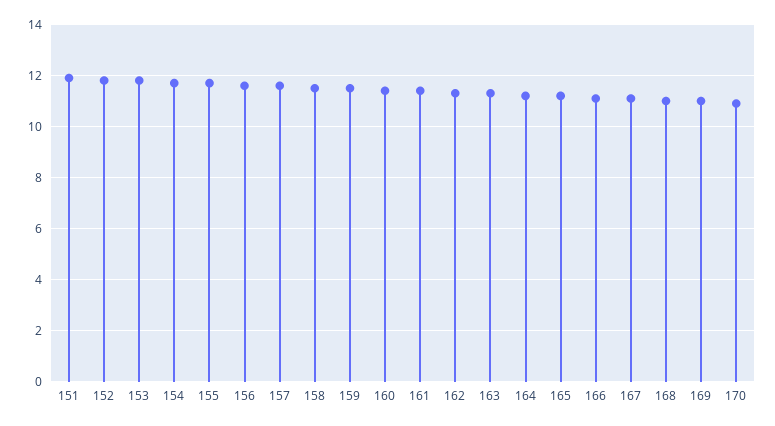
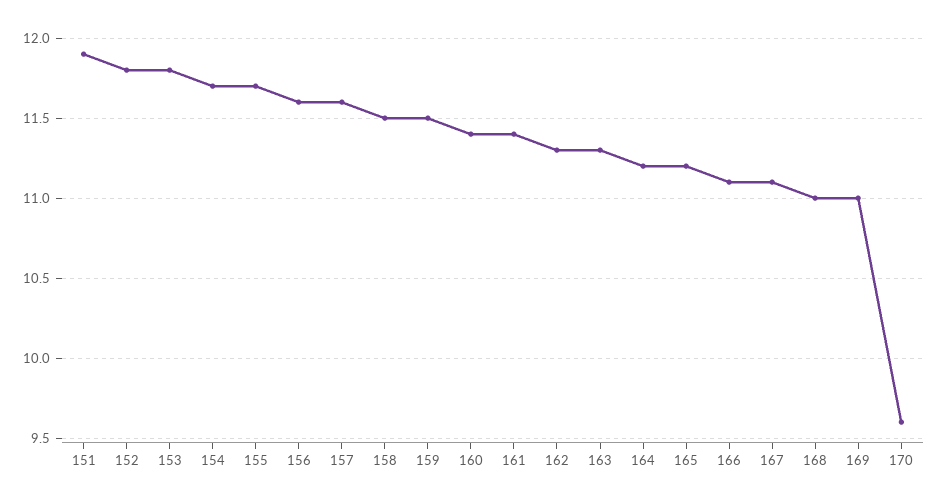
  {
    "151": 11.9,
    "152": 11.8,
    "153": 11.8,
    "154": 11.7,
    "155": 11.7,
    "156": 11.6,
    "157": 11.6,
    "158": 11.5,
    "159": 11.5,
    "160": 11.4,
    "161": 11.4,
    "162": 11.3,
    "163": 11.3,
    "164": 11.2,
    "165": 11.2,
    "166": 11.1,
    "167": 11.1,
    "168": 11,
    "169": 11,
-   "170": 11
+   "170": 9.6
  }

